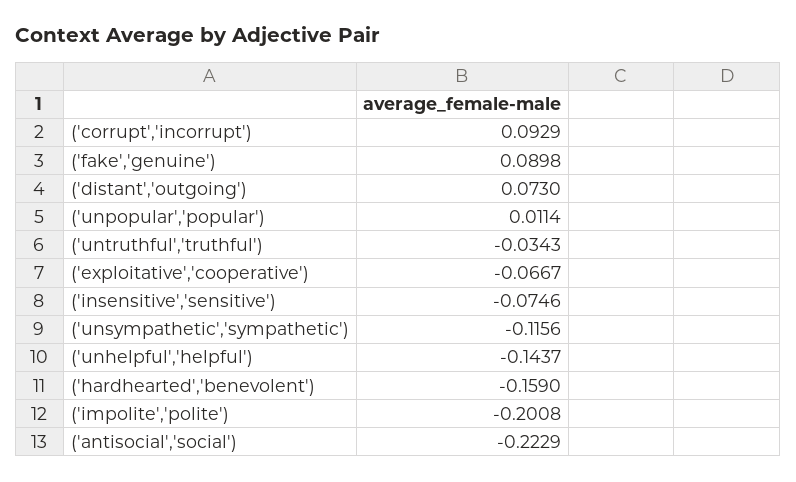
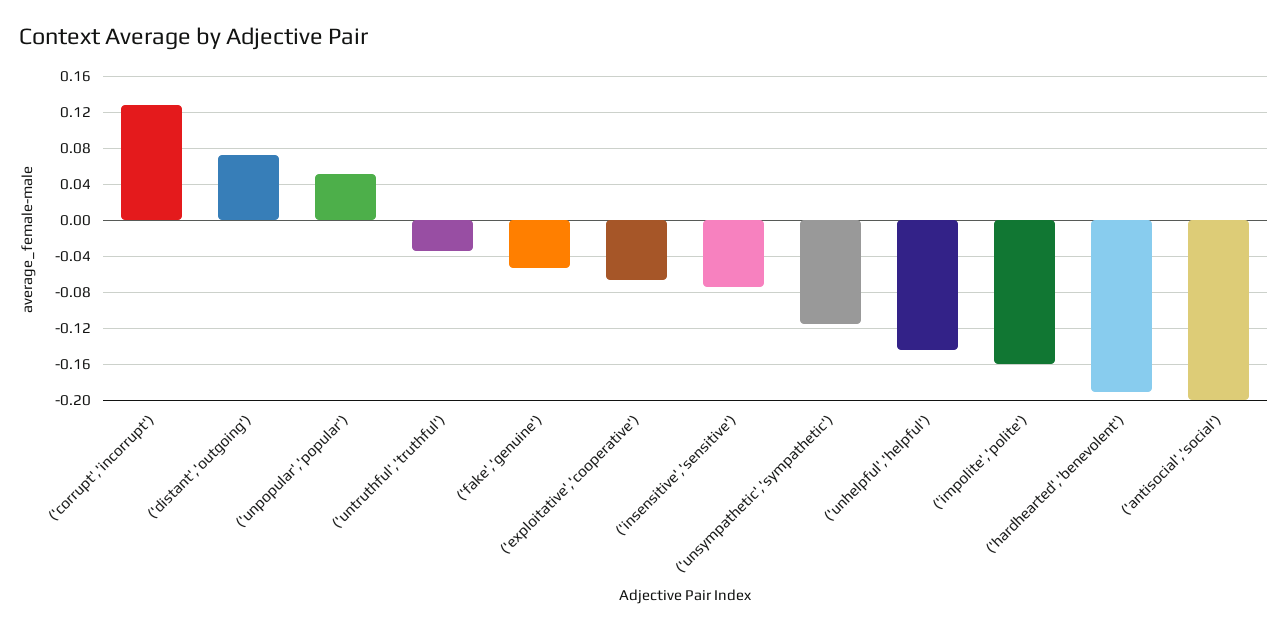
  {
-   "('corrupt','incorrupt')": 0.0929,
+   "('corrupt','incorrupt')": 0.13,
-   "('fake','genuine')": 0.0898,
+   "('fake','genuine')": -0.05,
    "('distant','outgoing')": 0.073,
-   "('unpopular','popular')": 0.0114,
+   "('unpopular','popular')": 0.05,
    "('untruthful','truthful')": -0.0343,
    "('exploitative','cooperative')": -0.0667,
    "('insensitive','sensitive')": -0.0746,
    "('unsympathetic','sympathetic')": -0.1156,
    "('unhelpful','helpful')": -0.1437,
-   "('hardhearted','benevolent')": -0.159,
+   "('hardhearted','benevolent')": -0.19,
-   "('impolite','polite')": -0.2008,
+   "('impolite','polite')": -0.16,
-   "('antisocial','social')": -0.2229
+   "('antisocial','social')": -0.2
  }

